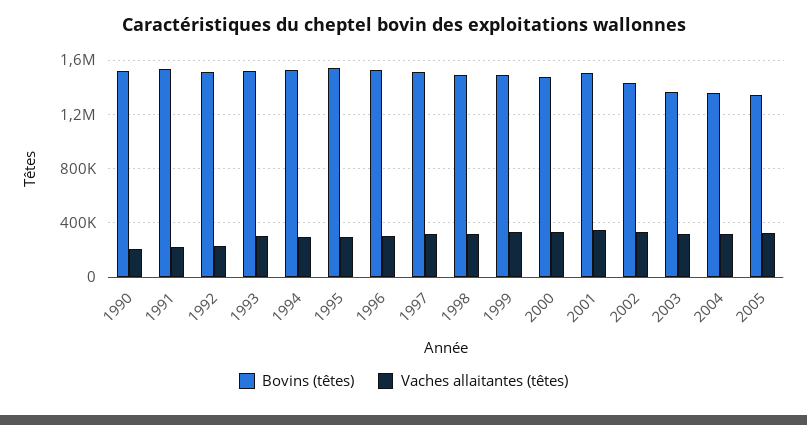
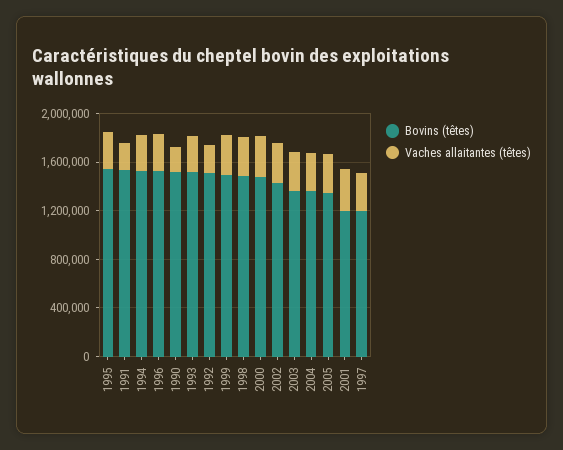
  {
    "Bovins (têtes)": {
      "1990": 1500000,
      "1991": 1550000,
      "1992": 1500000,
      "1993": 1500000,
      "1994": 1550000,
      "1995": 1550000,
      "1996": 1550000,
-     "1997": 1500000,
+     "1997": 1200000,
      "1998": 1500000,
      "1999": 1500000,
      "2000": 1500000,
-     "2001": 1500000,
+     "2001": 1200000,
      "2002": 1450000,
      "2003": 1350000,
      "2004": 1350000,
      "2005": 1350000
    },
    "Vaches allaitantes (têtes)": {
      "1990": 200000,
      "1991": 200000,
      "1992": 250000,
      "1993": 300000,
      "1994": 300000,
      "1995": 300000,
      "1996": 300000,
      "1997": 300000,
      "1998": 300000,
      "1999": 350000,
      "2000": 350000,
      "2001": 350000,
      "2002": 350000,
      "2003": 300000,
      "2004": 300000,
      "2005": 350000
    }
  }

